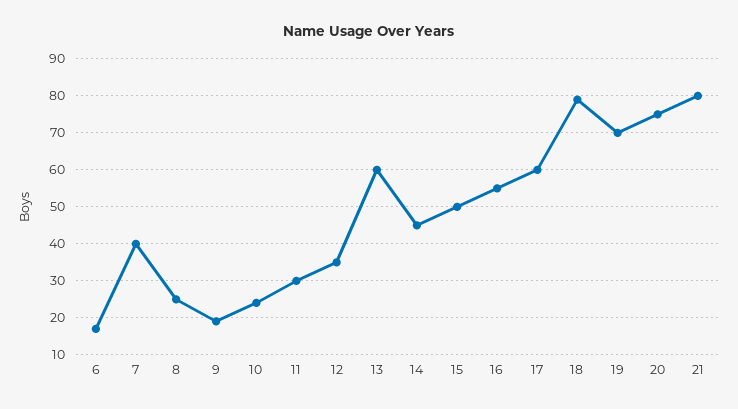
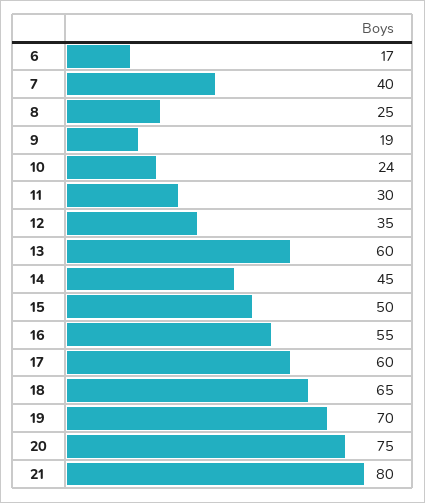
  {
    "6": 17,
    "7": 40,
    "8": 25,
    "9": 19,
    "10": 24,
    "11": 30,
    "12": 35,
    "13": 60,
    "14": 45,
    "15": 50,
    "16": 55,
    "17": 60,
-   "18": 80,
+   "18": 65,
    "19": 70,
    "20": 75,
    "21": 80
  }

